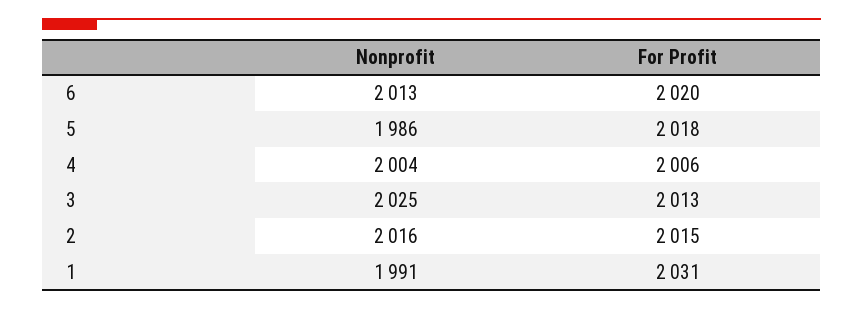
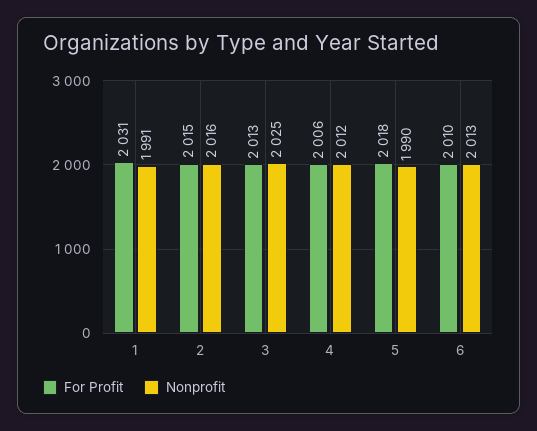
  {
    "Nonprofit": {
      "6": 2013,
-     "5": 1986,
+     "5": 1990,
-     "4": 2004,
+     "4": 2012,
      "3": 2025,
      "2": 2016,
      "1": 1991
    },
    "For Profit": {
-     "6": 2020,
+     "6": 2010,
      "5": 2018,
      "4": 2006,
      "3": 2013,
      "2": 2015,
      "1": 2031
    }
  }

